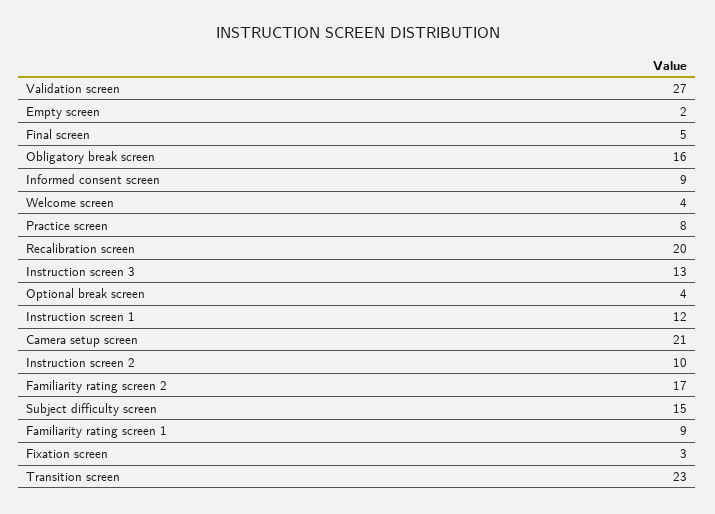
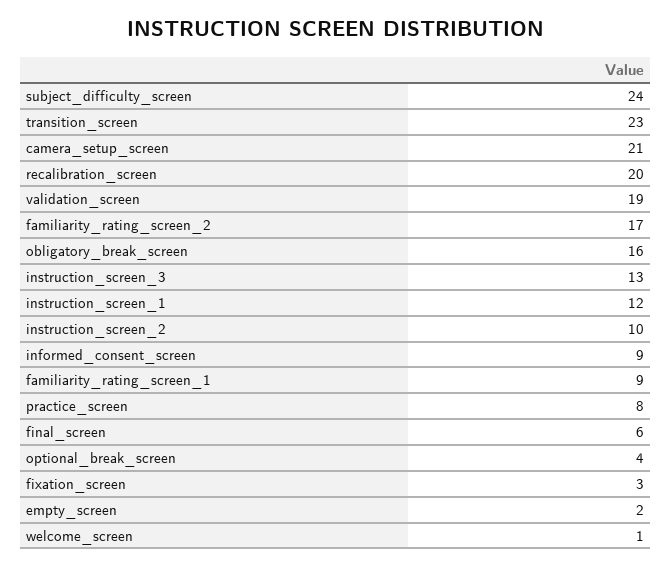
  {
-   "Validation screen": 27,
+   "Validation screen": 19,
    "Empty screen": 2,
-   "Final screen": 5,
+   "Final screen": 6,
    "Obligatory break screen": 16,
    "Informed consent screen": 9,
-   "Welcome screen": 4,
+   "Welcome screen": 1,
    "Practice screen": 8,
    "Recalibration screen": 20,
    "Instruction screen 3": 13,
    "Optional break screen": 4,
    "Instruction screen 1": 12,
    "Camera setup screen": 21,
    "Instruction screen 2": 10,
    "Familiarity rating screen 2": 17,
-   "Subject difficulty screen": 15,
+   "Subject difficulty screen": 24,
    "Familiarity rating screen 1": 9,
    "Fixation screen": 3,
    "Transition screen": 23
  }

